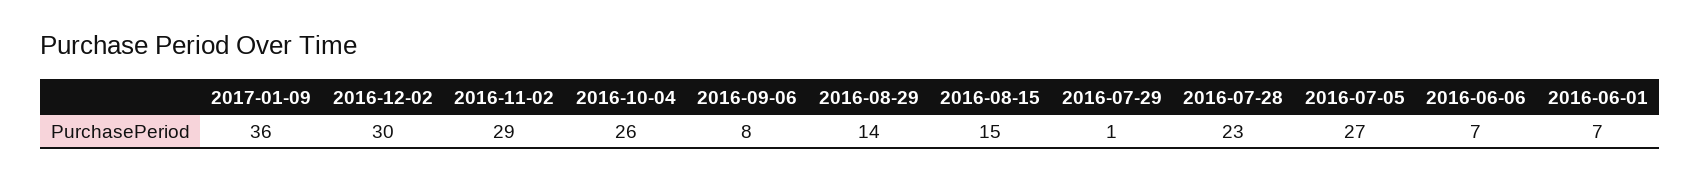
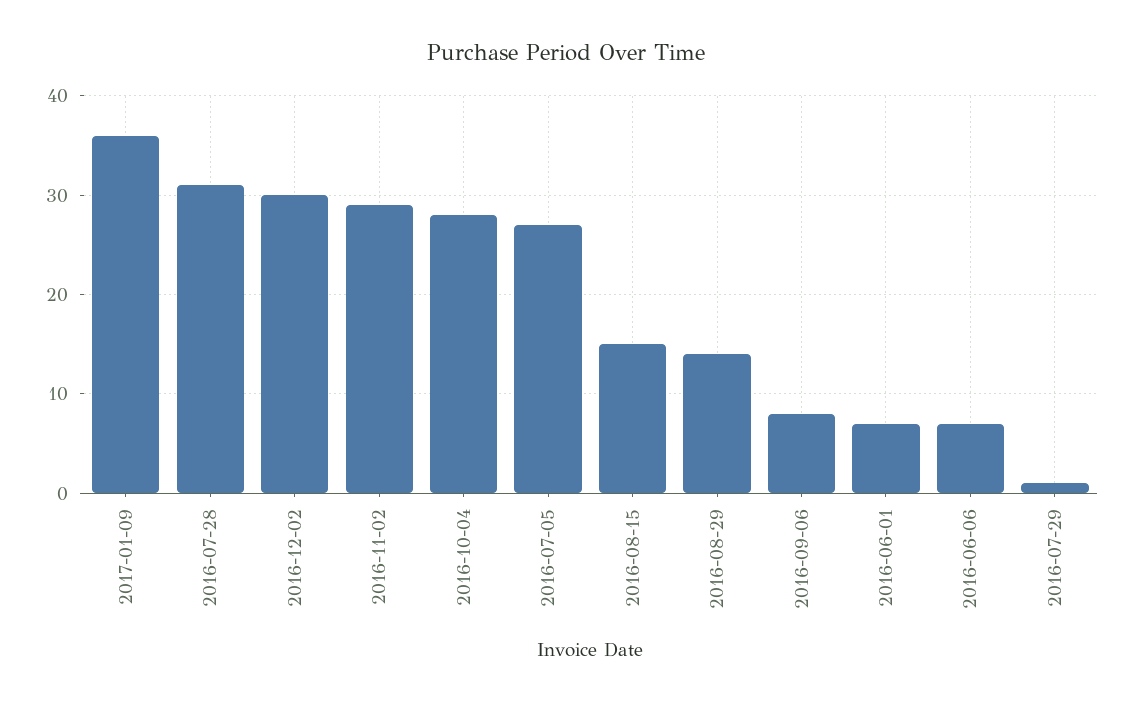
  {
    "2017-01-09": 36,
    "2016-12-02": 30,
    "2016-11-02": 29,
-   "2016-10-04": 26,
+   "2016-10-04": 28,
    "2016-09-06": 8,
    "2016-08-29": 14,
    "2016-08-15": 15,
    "2016-07-29": 1,
-   "2016-07-28": 23,
+   "2016-07-28": 31,
    "2016-07-05": 27,
    "2016-06-06": 7,
    "2016-06-01": 7
  }

